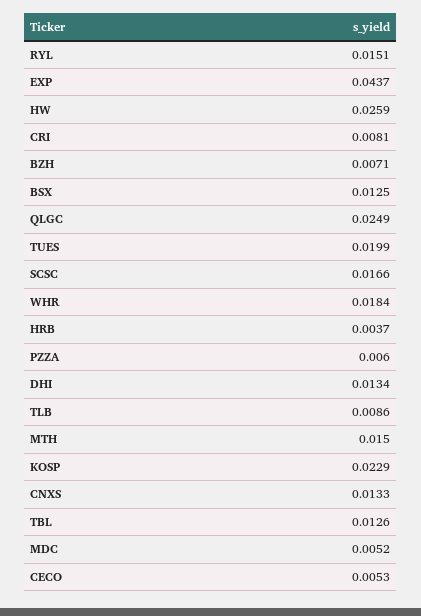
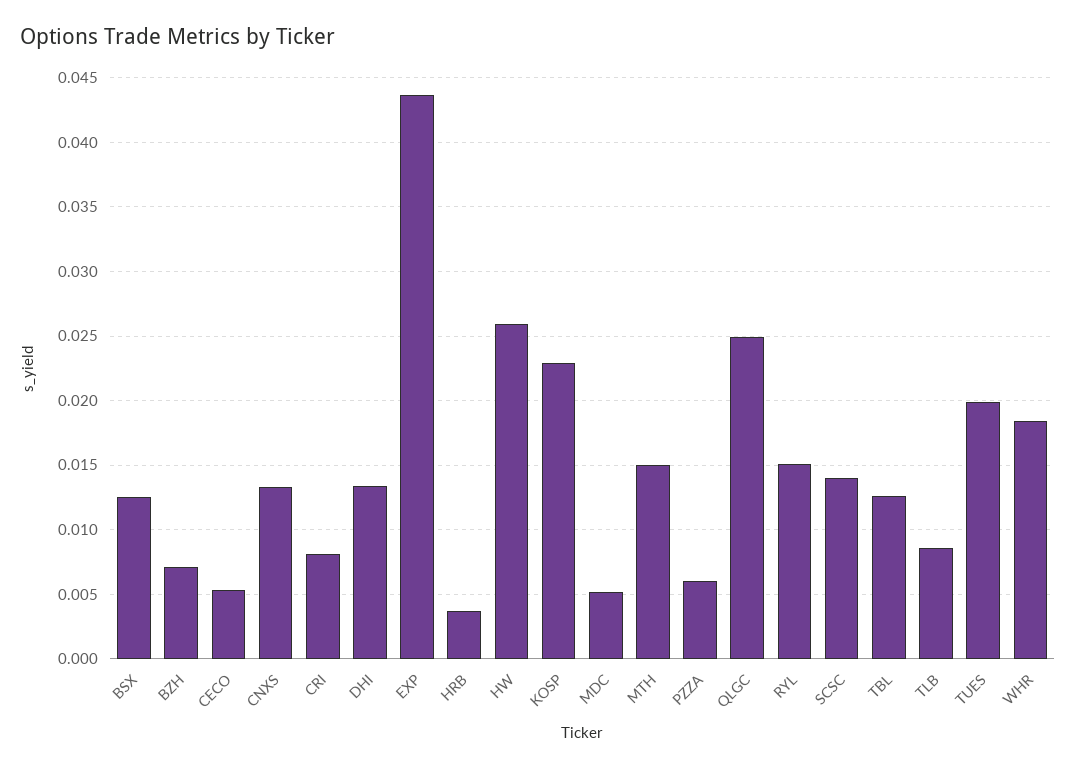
  {
    "RYL": 0.0151,
    "EXP": 0.0437,
    "HW": 0.0259,
    "CRI": 0.0081,
    "BZH": 0.0071,
    "BSX": 0.0125,
    "QLGC": 0.0249,
    "TUES": 0.0199,
-   "SCSC": 0.0166,
+   "SCSC": 0.014,
    "WHR": 0.0184,
    "HRB": 0.0037,
    "PZZA": 0.006,
    "DHI": 0.0134,
    "TLB": 0.0086,
    "MTH": 0.015,
    "KOSP": 0.0229,
    "CNXS": 0.0133,
    "TBL": 0.0126,
    "MDC": 0.0052,
    "CECO": 0.0053
  }

